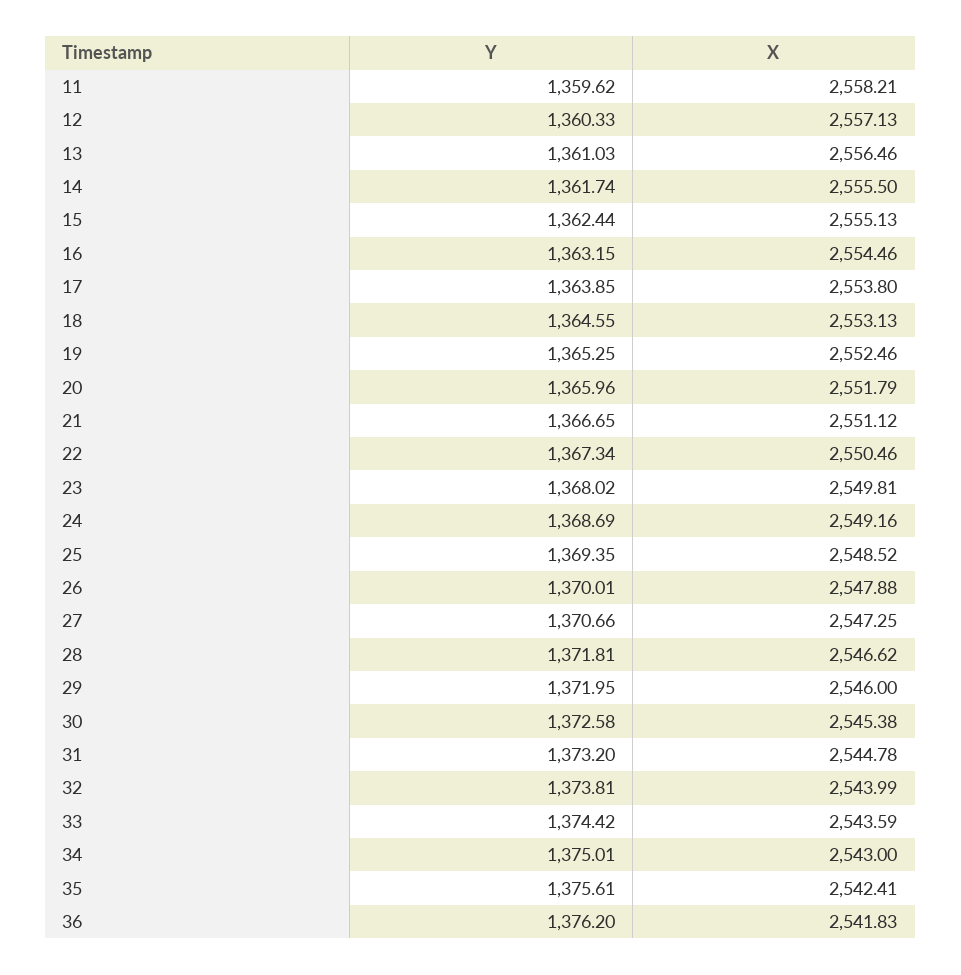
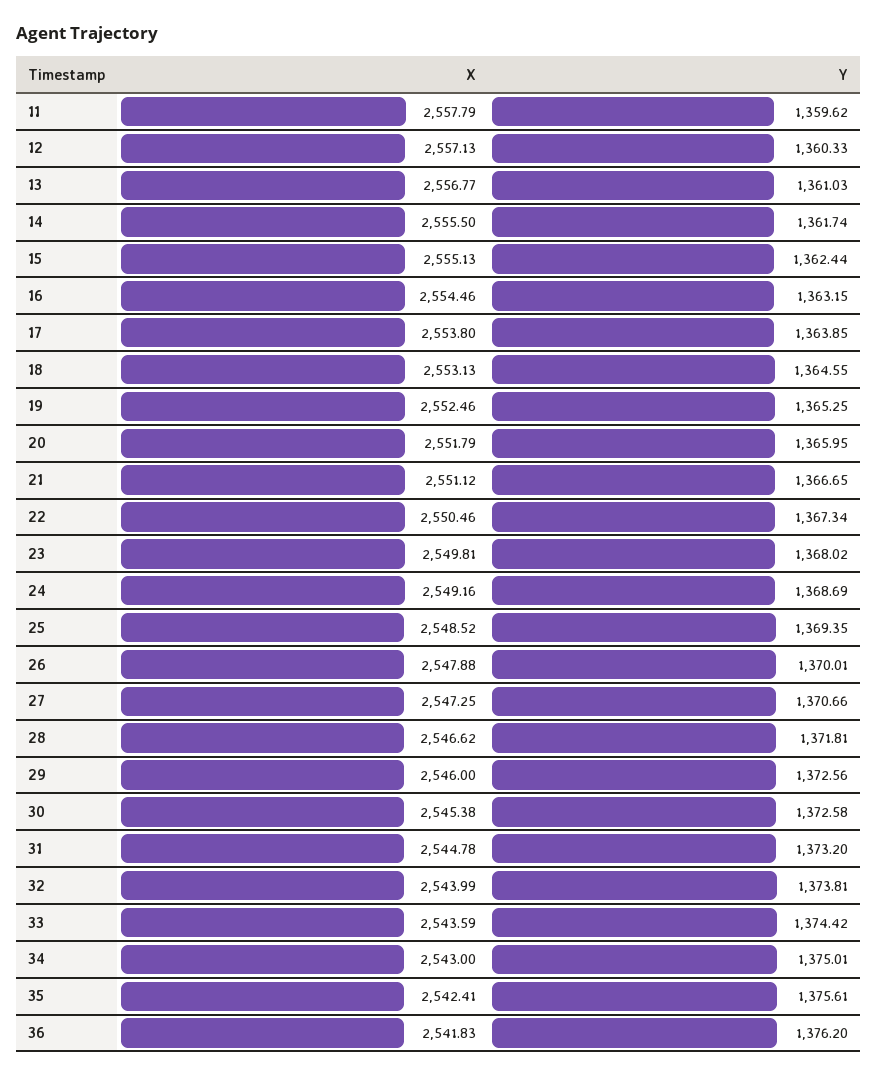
  {
    "Y": {
      "11": 1359.62,
      "12": 1360.33,
      "13": 1361.03,
      "14": 1361.74,
      "15": 1362.44,
      "16": 1363.15,
      "17": 1363.85,
      "18": 1364.55,
      "19": 1365.25,
-     "20": 1365.96,
+     "20": 1365.95,
      "21": 1366.65,
      "22": 1367.34,
      "23": 1368.02,
      "24": 1368.69,
      "25": 1369.35,
      "26": 1370.01,
      "27": 1370.66,
      "28": 1371.81,
-     "29": 1371.95,
+     "29": 1372.56,
      "30": 1372.58,
      "31": 1373.2,
      "32": 1373.81,
      "33": 1374.42,
      "34": 1375.01,
      "35": 1375.61,
      "36": 1376.2
    },
    "X": {
-     "11": 2558.21,
+     "11": 2557.79,
      "12": 2557.13,
-     "13": 2556.46,
+     "13": 2556.77,
      "14": 2555.5,
      "15": 2555.13,
      "16": 2554.46,
      "17": 2553.8,
      "18": 2553.13,
      "19": 2552.46,
      "20": 2551.79,
      "21": 2551.12,
      "22": 2550.46,
      "23": 2549.81,
      "24": 2549.16,
      "25": 2548.52,
      "26": 2547.88,
      "27": 2547.25,
      "28": 2546.62,
      "29": 2546,
      "30": 2545.38,
      "31": 2544.78,
      "32": 2543.99,
      "33": 2543.59,
      "34": 2543,
      "35": 2542.41,
      "36": 2541.83
    }
  }

